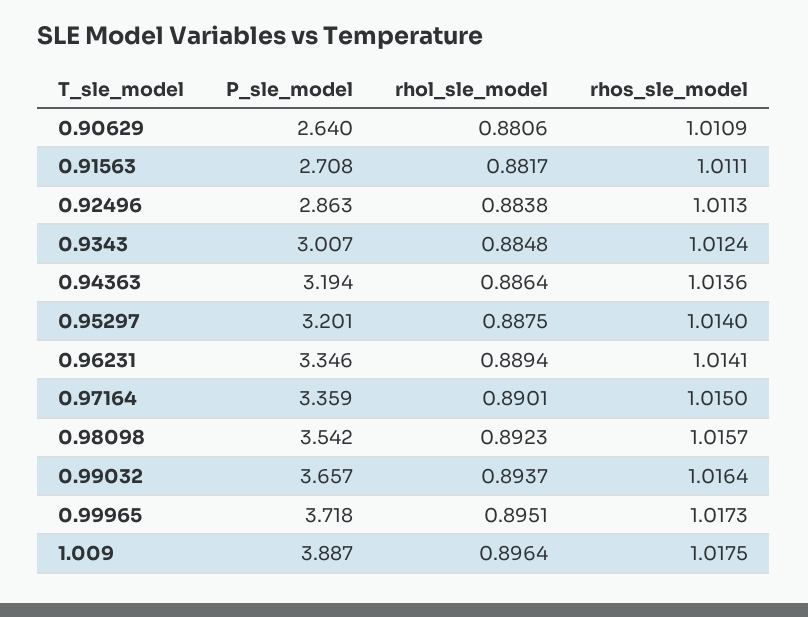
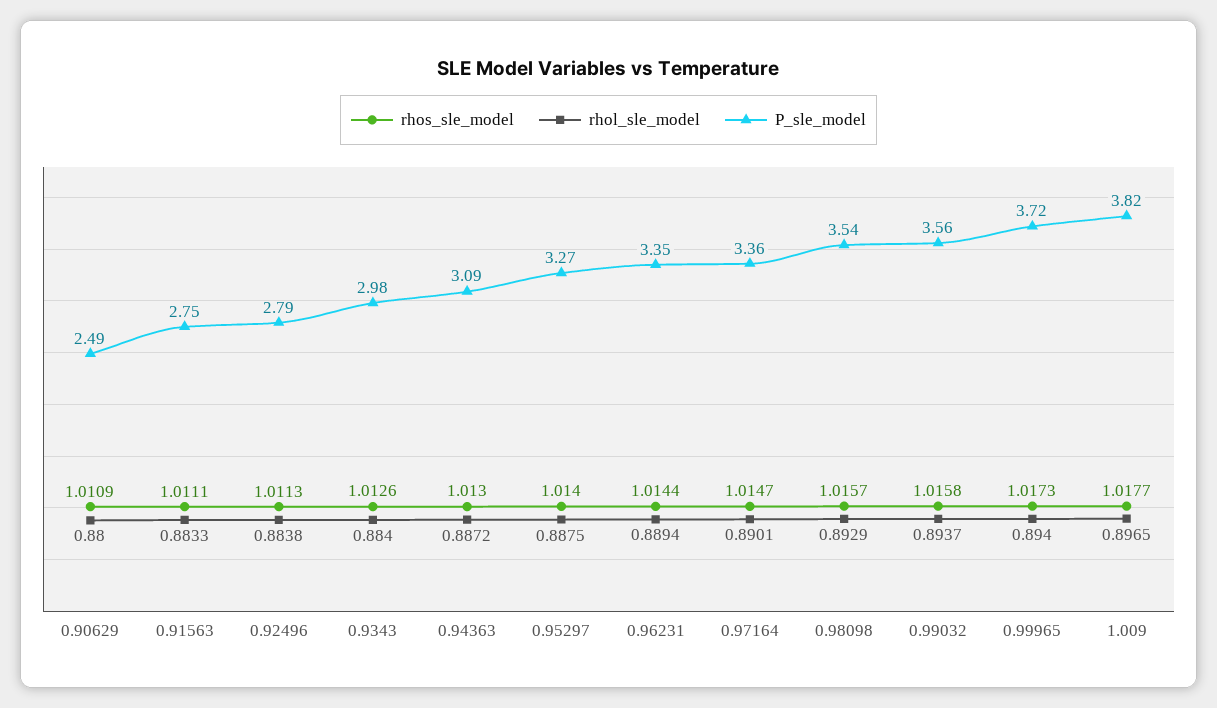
  {
    "P_sle_model": {
-     "0.90629": 2.64,
+     "0.90629": 2.49,
-     "0.91563": 2.708,
+     "0.91563": 2.75,
-     "0.92496": 2.863,
+     "0.92496": 2.79,
-     "0.9343": 3.007,
+     "0.9343": 2.98,
-     "0.94363": 3.194,
+     "0.94363": 3.09,
-     "0.95297": 3.201,
+     "0.95297": 3.27,
      "0.96231": 3.346,
      "0.97164": 3.359,
      "0.98098": 3.542,
-     "0.99032": 3.657,
+     "0.99032": 3.56,
      "0.99965": 3.718,
-     "1.009": 3.887
+     "1.009": 3.82
    },
    "rhol_sle_model": {
-     "0.90629": 0.8806,
+     "0.90629": 0.88,
-     "0.91563": 0.8817,
+     "0.91563": 0.8833,
      "0.92496": 0.8838,
-     "0.9343": 0.8848,
+     "0.9343": 0.884,
-     "0.94363": 0.8864,
+     "0.94363": 0.8872,
      "0.95297": 0.8875,
      "0.96231": 0.8894,
      "0.97164": 0.8901,
-     "0.98098": 0.8923,
+     "0.98098": 0.8929,
      "0.99032": 0.8937,
-     "0.99965": 0.8951,
+     "0.99965": 0.894,
-     "1.009": 0.8964
+     "1.009": 0.8965
    },
    "rhos_sle_model": {
      "0.90629": 1.0109,
      "0.91563": 1.0111,
      "0.92496": 1.0113,
-     "0.9343": 1.0124,
+     "0.9343": 1.0126,
-     "0.94363": 1.0136,
+     "0.94363": 1.013,
      "0.95297": 1.014,
-     "0.96231": 1.0141,
+     "0.96231": 1.0144,
-     "0.97164": 1.015,
+     "0.97164": 1.0147,
      "0.98098": 1.0157,
-     "0.99032": 1.0164,
+     "0.99032": 1.0158,
      "0.99965": 1.0173,
-     "1.009": 1.0175
+     "1.009": 1.0177
    }
  }

